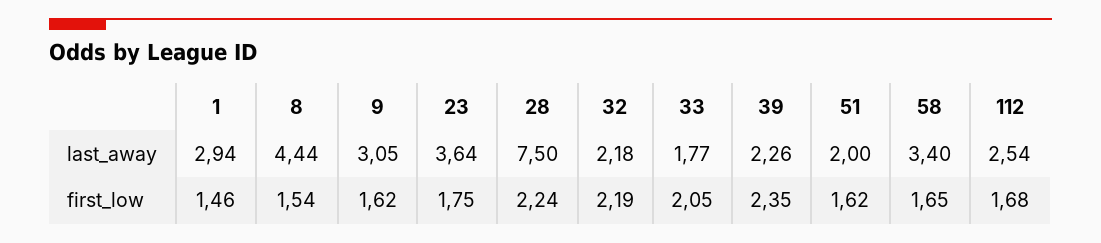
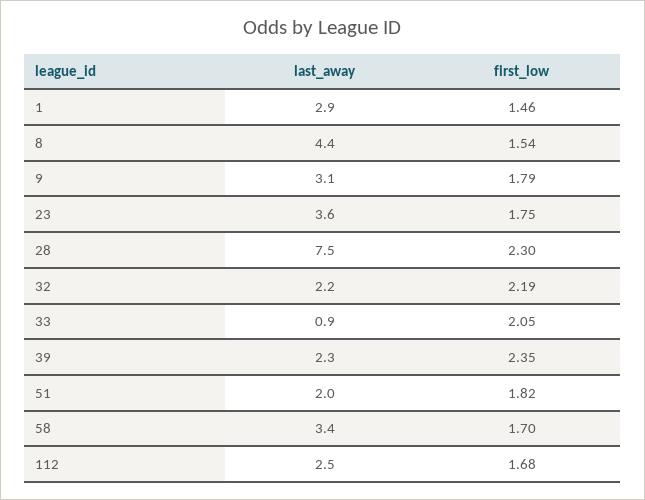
  {
    "1": {
      "last_away": 2.94,
      "first_low": 1.46
    },
    "8": {
      "last_away": 4.44,
      "first_low": 1.54
    },
    "9": {
      "last_away": 3.05,
-     "first_low": 1.62
+     "first_low": 1.79
    },
    "23": {
      "last_away": 3.64,
      "first_low": 1.75
    },
    "28": {
      "last_away": 7.5,
-     "first_low": 2.24
+     "first_low": 2.3
    },
    "32": {
      "last_away": 2.18,
      "first_low": 2.19
    },
    "33": {
-     "last_away": 1.77,
+     "last_away": 0.9,
      "first_low": 2.05
    },
    "39": {
      "last_away": 2.26,
      "first_low": 2.35
    },
    "51": {
      "last_away": 2,
-     "first_low": 1.62
+     "first_low": 1.82
    },
    "58": {
      "last_away": 3.4,
-     "first_low": 1.65
+     "first_low": 1.7
    },
    "112": {
      "last_away": 2.54,
      "first_low": 1.68
    }
  }

